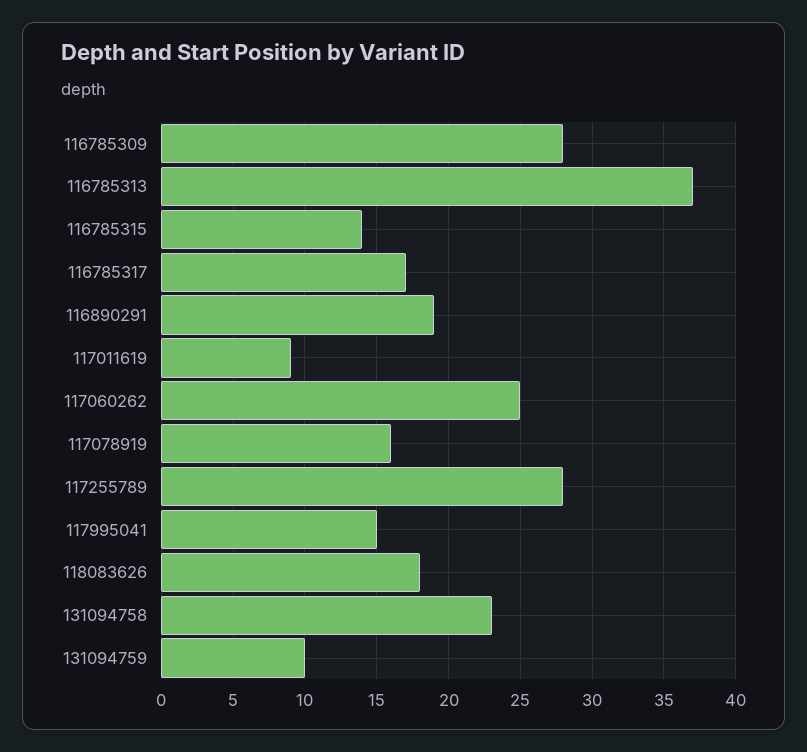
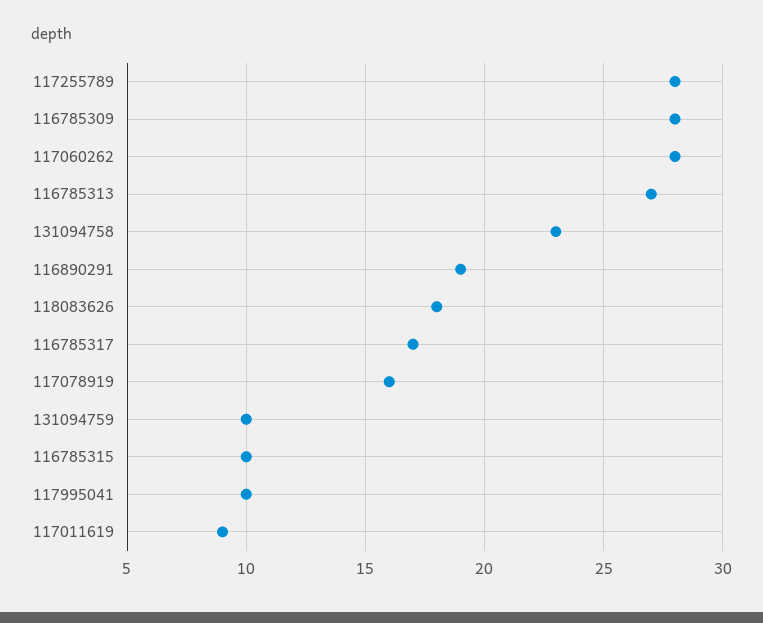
  {
    "116785309": 28,
-   "116785313": 37,
+   "116785313": 27,
-   "116785315": 14,
+   "116785315": 10,
    "116785317": 17,
    "116890291": 19,
    "117011619": 9,
-   "117060262": 25,
+   "117060262": 28,
    "117078919": 16,
    "117255789": 28,
-   "117995041": 15,
+   "117995041": 10,
    "118083626": 18,
    "131094758": 23,
    "131094759": 10
  }

